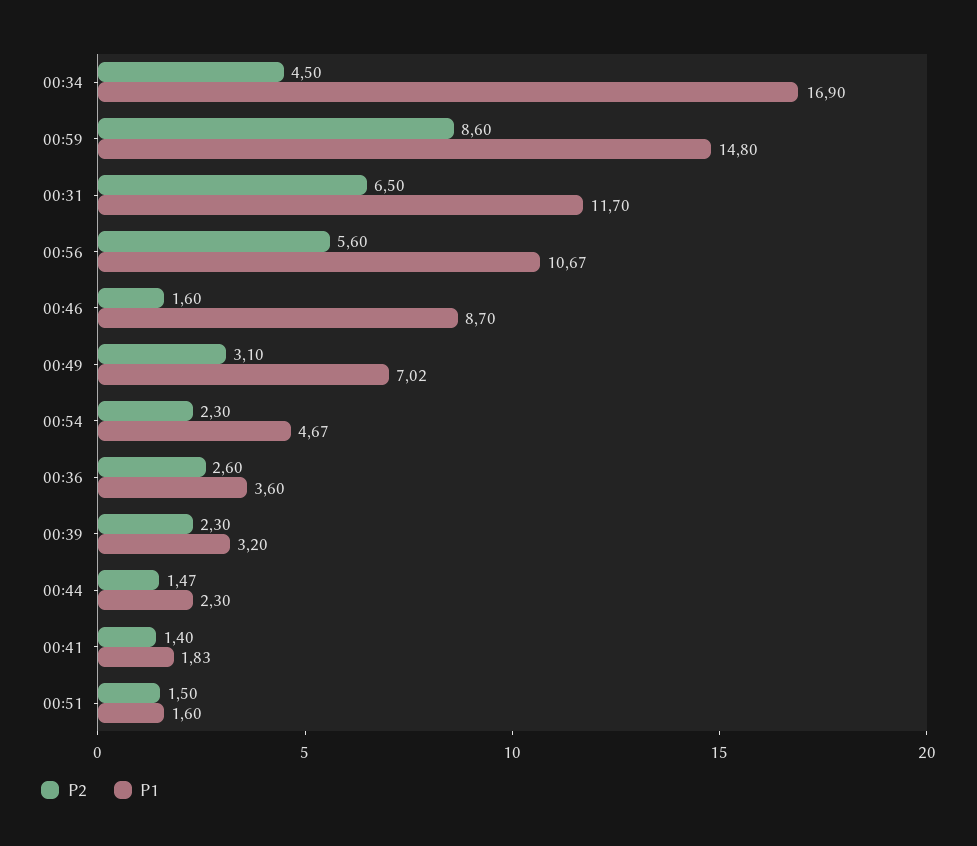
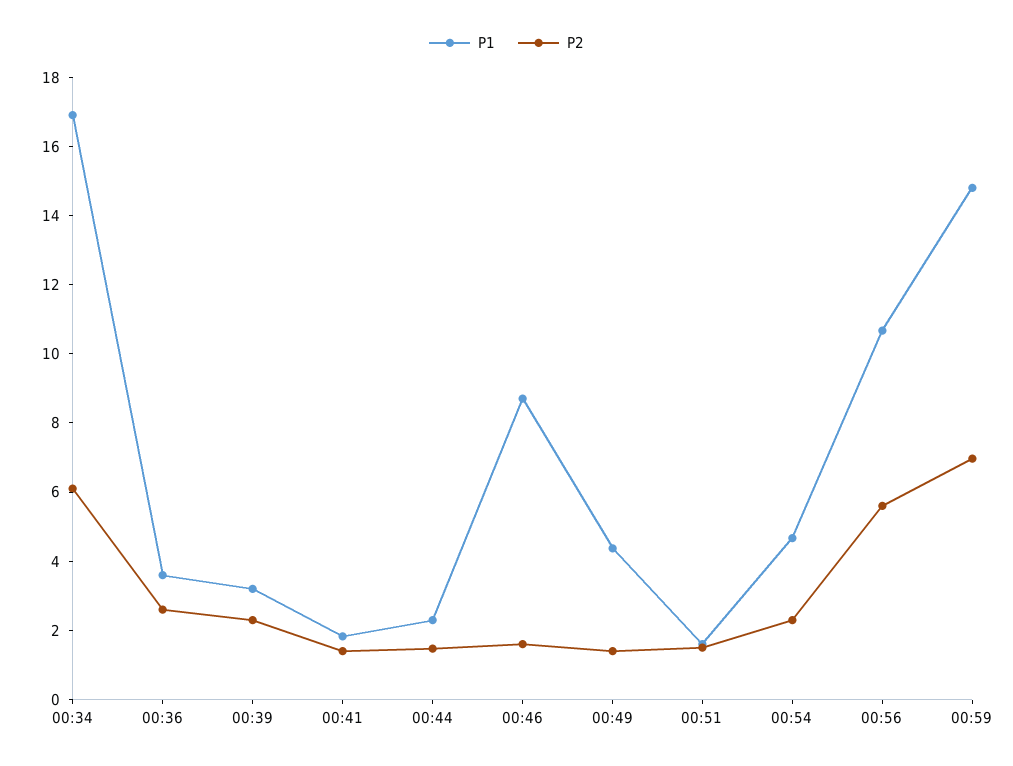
  {
    "P2": {
-     "00:34": 4.5,
+     "00:34": 6,
-     "00:59": 8.6,
+     "00:59": 7,
-     "00:31": 6.5,
      "00:56": 5.6,
      "00:46": 1.6,
-     "00:49": 3.1,
+     "00:49": 1.5,
      "00:54": 2.3,
      "00:36": 2.6,
      "00:39": 2.3,
      "00:44": 1.47,
      "00:41": 1.4,
      "00:51": 1.5
    },
    "P1": {
      "00:34": 16.9,
      "00:59": 14.8,
-     "00:31": 11.7,
      "00:56": 10.67,
      "00:46": 8.7,
-     "00:49": 7.02,
+     "00:49": 4.5,
      "00:54": 4.67,
      "00:36": 3.6,
      "00:39": 3.2,
      "00:44": 2.3,
      "00:41": 1.83,
      "00:51": 1.6
    }
  }

